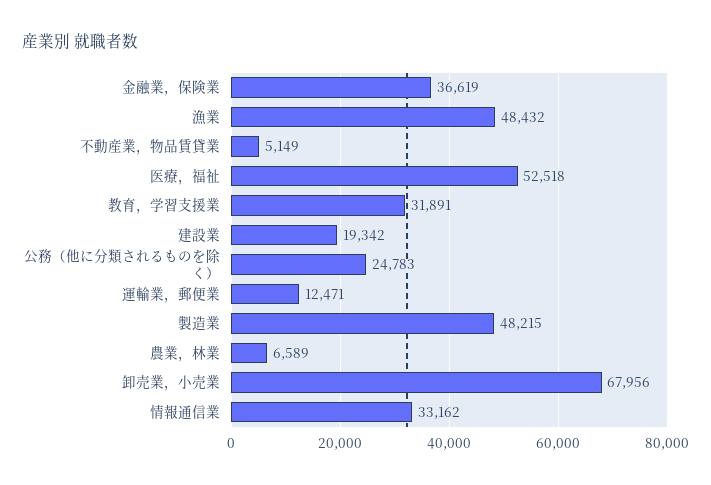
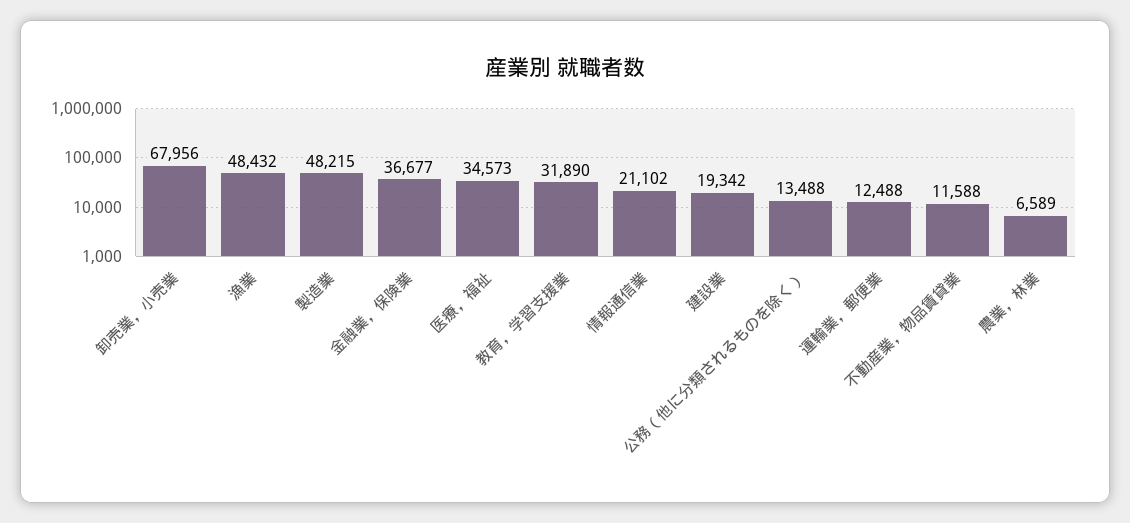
  {
-   "金融業，保険業": 36619,
+   "金融業，保険業": 36677,
    "漁業": 48432,
-   "不動産業，物品賃貸業": 5149,
+   "不動産業，物品賃貸業": 11588,
-   "医療，福祉": 52518,
+   "医療，福祉": 34573,
-   "教育，学習支援業": 31891,
+   "教育，学習支援業": 31890,
    "建設業": 19342,
-   "公務（他に分類されるものを除く）": 24783,
+   "公務（他に分類されるものを除く）": 13488,
-   "運輸業，郵便業": 12471,
+   "運輸業，郵便業": 12488,
    "製造業": 48215,
    "農業，林業": 6589,
    "卸売業，小売業": 67956,
-   "情報通信業": 33162
+   "情報通信業": 21102
  }

